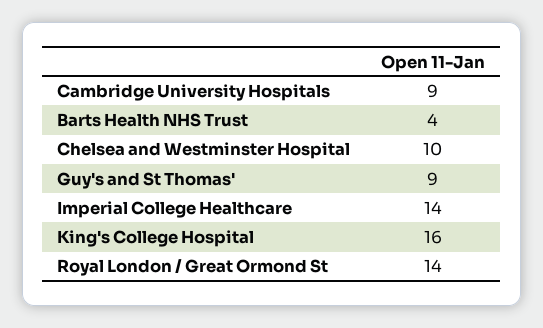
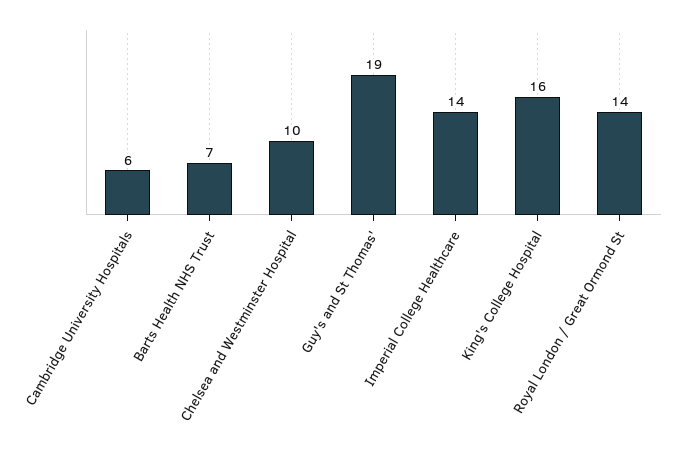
  {
-   "Cambridge University Hospitals": 9,
+   "Cambridge University Hospitals": 6,
-   "Barts Health NHS Trust": 4,
+   "Barts Health NHS Trust": 7,
    "Chelsea and Westminster Hospital": 10,
-   "Guy's and St Thomas'": 9,
+   "Guy's and St Thomas'": 19,
    "Imperial College Healthcare": 14,
    "King's College Hospital": 16,
    "Royal London / Great Ormond St": 14
  }

